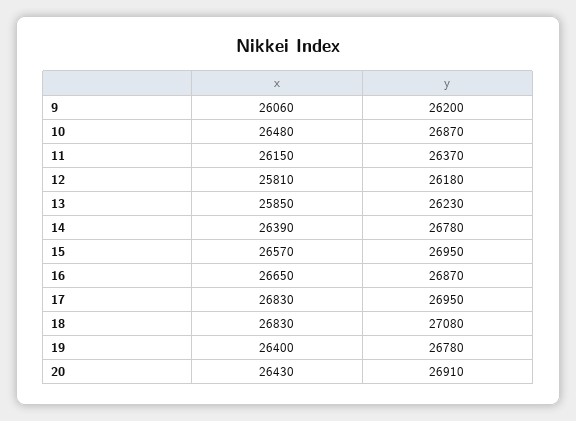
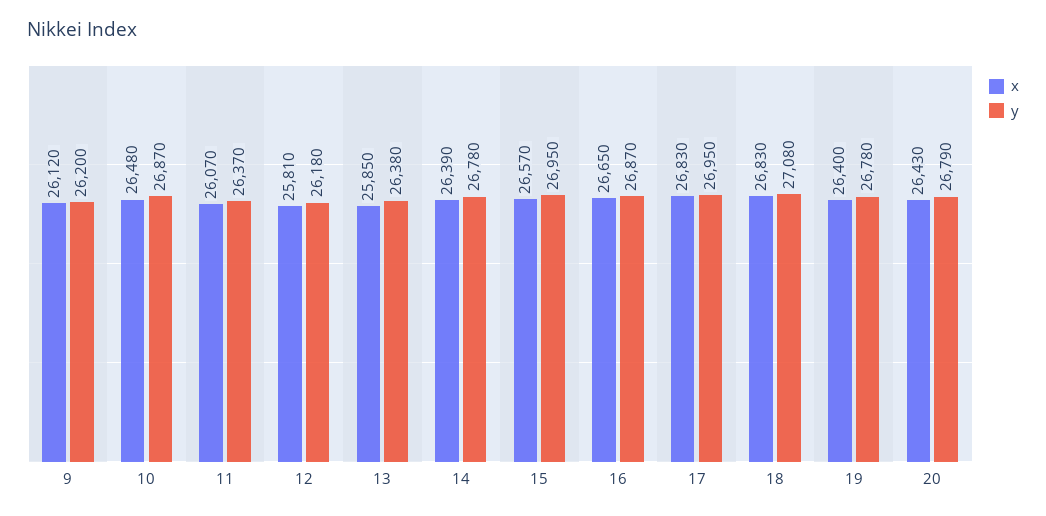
  {
    "x": {
-     "9": 26060,
+     "9": 26120,
      "10": 26480,
-     "11": 26150,
+     "11": 26070,
      "12": 25810,
      "13": 25850,
      "14": 26390,
      "15": 26570,
      "16": 26650,
      "17": 26830,
      "18": 26830,
      "19": 26400,
      "20": 26430
    },
    "y": {
      "9": 26200,
      "10": 26870,
      "11": 26370,
      "12": 26180,
-     "13": 26230,
+     "13": 26380,
      "14": 26780,
      "15": 26950,
      "16": 26870,
      "17": 26950,
      "18": 27080,
      "19": 26780,
-     "20": 26910
+     "20": 26790
    }
  }

